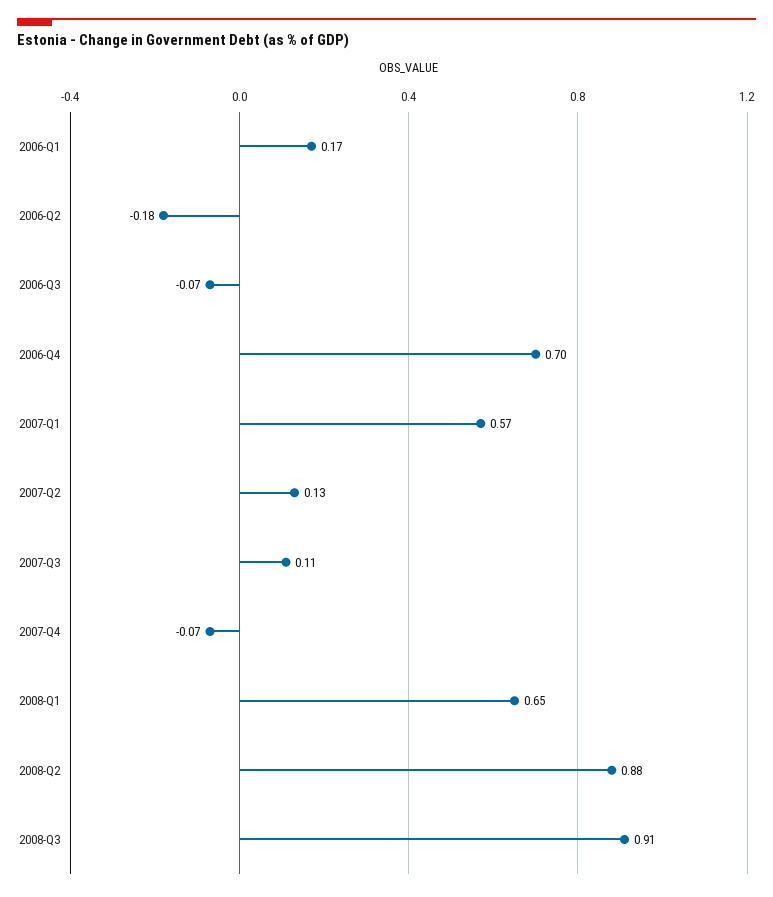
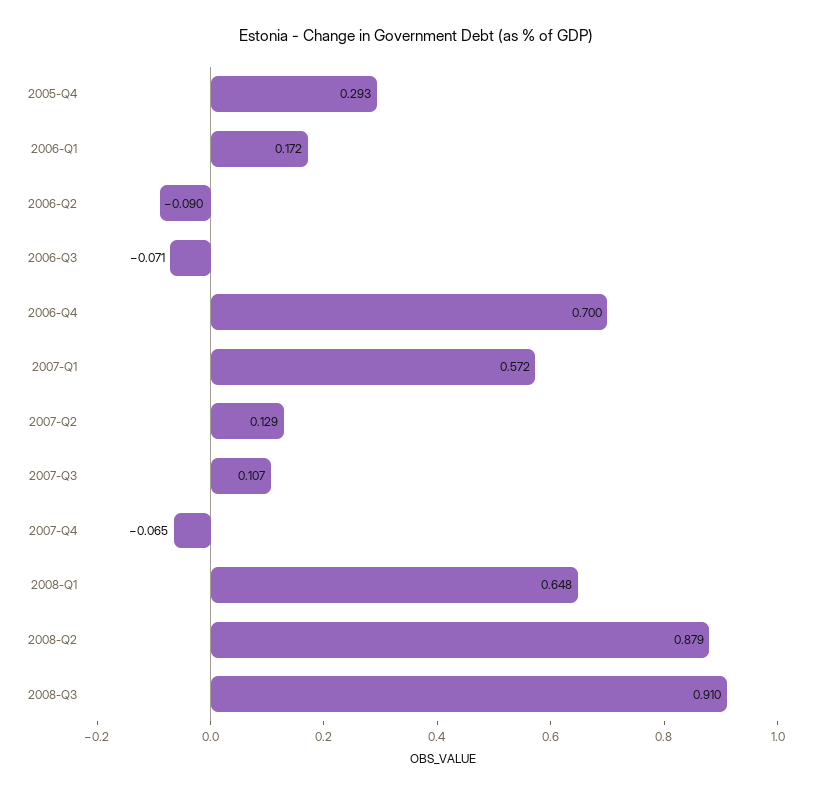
  {
    "2006-Q1": 0.172,
-   "2006-Q2": -0.18,
+   "2006-Q2": -0.09,
    "2006-Q3": -0.071,
    "2006-Q4": 0.7,
    "2007-Q1": 0.572,
    "2007-Q2": 0.129,
    "2007-Q3": 0.107,
    "2007-Q4": -0.065,
    "2008-Q1": 0.648,
    "2008-Q2": 0.879,
-   "2008-Q3": 0.91
+   "2008-Q3": 0.91,
+   "2005-Q4": 0.293
  }

